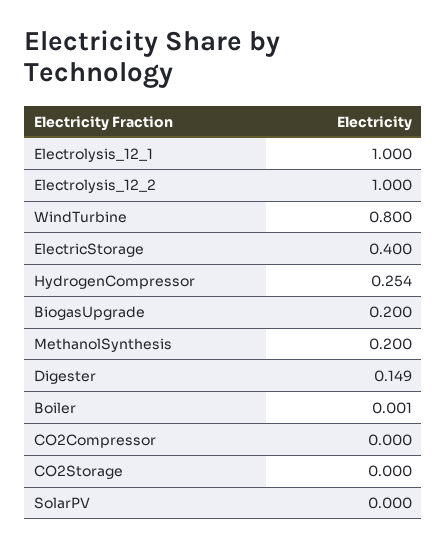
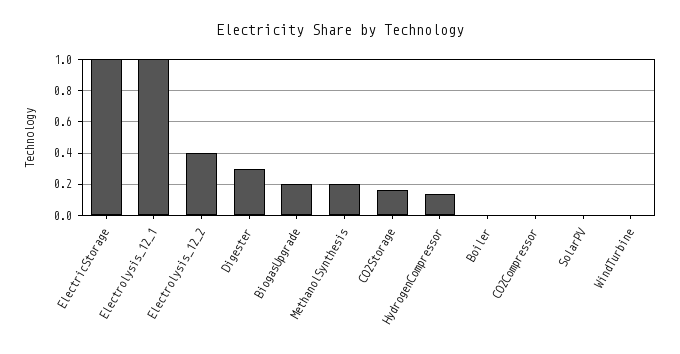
  {
    "Electrolysis_12_1": 1,
-   "Electrolysis_12_2": 1,
+   "Electrolysis_12_2": 0.4,
-   "WindTurbine": 0.8,
+   "WindTurbine": 0,
-   "ElectricStorage": 0.4,
+   "ElectricStorage": 1,
-   "HydrogenCompressor": 0.254,
+   "HydrogenCompressor": 0.15,
    "BiogasUpgrade": 0.2,
    "MethanolSynthesis": 0.2,
-   "Digester": 0.149,
+   "Digester": 0.3,
    "Boiler": 0.001,
    "CO2Compressor": 0,
-   "CO2Storage": 0,
+   "CO2Storage": 0.15,
    "SolarPV": 0
  }

